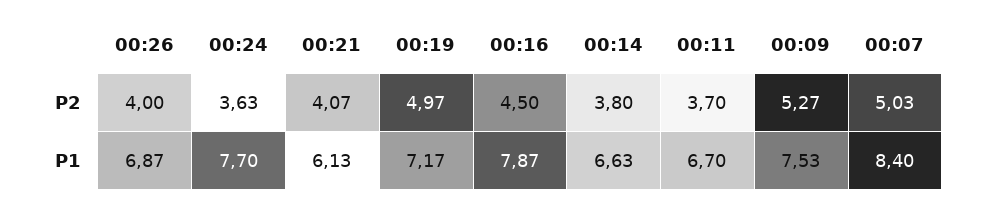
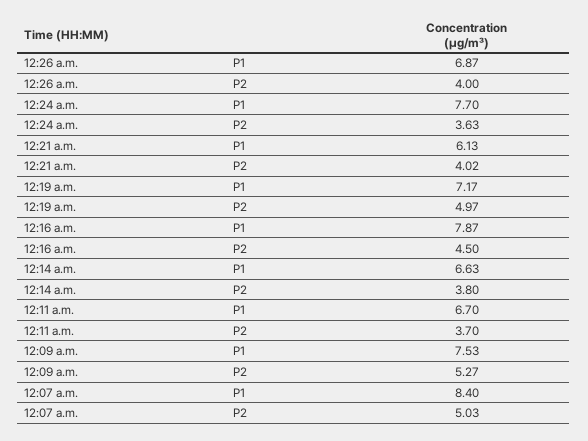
  {
    "00:26": {
      "P2": 4,
      "P1": 6.87
    },
    "00:24": {
      "P2": 3.63,
      "P1": 7.7
    },
    "00:21": {
-     "P2": 4.07,
+     "P2": 4.02,
      "P1": 6.13
    },
    "00:19": {
      "P2": 4.97,
      "P1": 7.17
    },
    "00:16": {
      "P2": 4.5,
      "P1": 7.87
    },
    "00:14": {
      "P2": 3.8,
      "P1": 6.63
    },
    "00:11": {
      "P2": 3.7,
      "P1": 6.7
    },
    "00:09": {
      "P2": 5.27,
      "P1": 7.53
    },
    "00:07": {
      "P2": 5.03,
      "P1": 8.4
    }
  }

